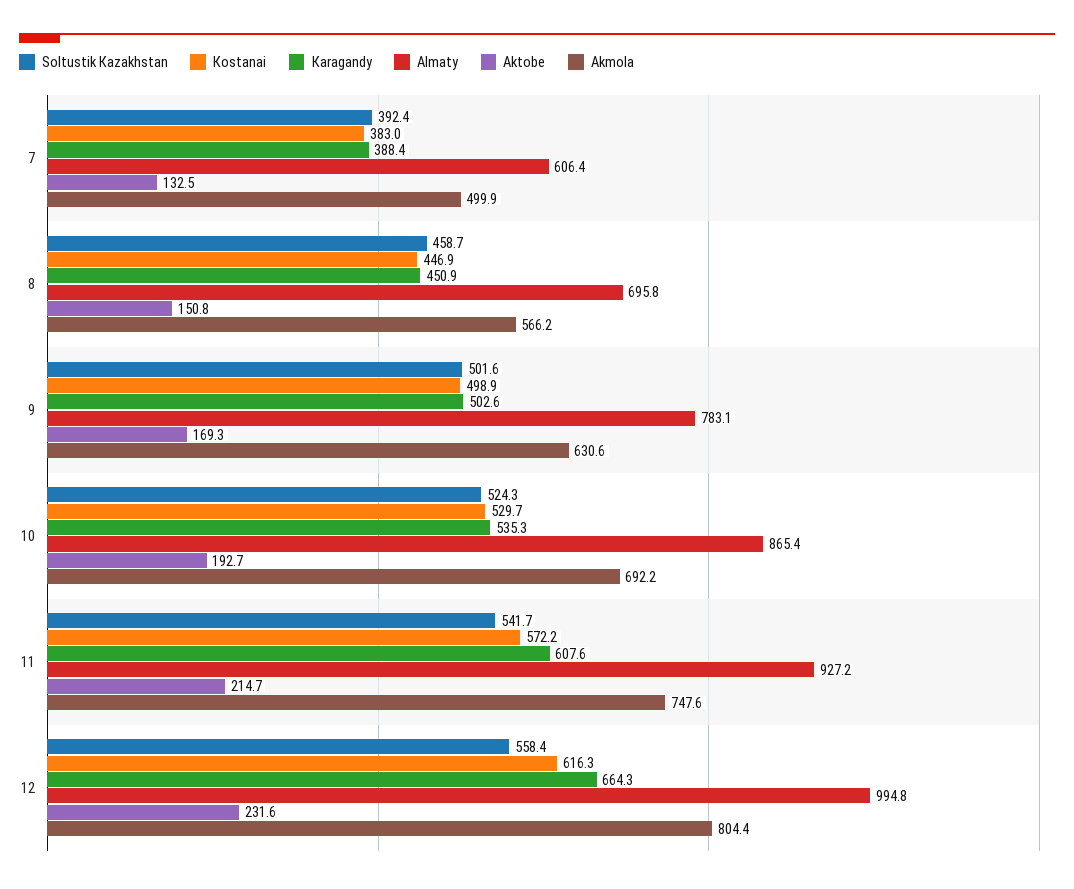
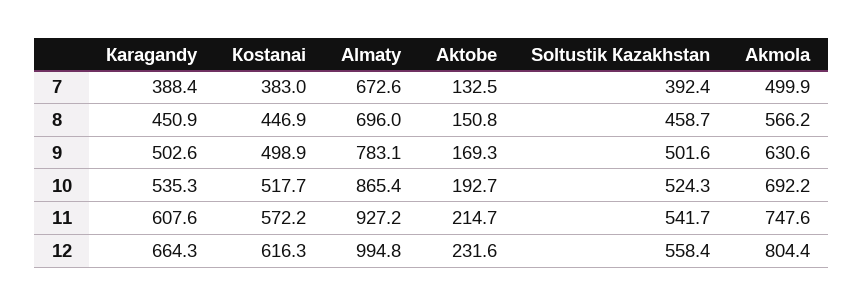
  {
    "Soltustik Кazakhstan": {
      "7": 392.4,
      "8": 458.7,
      "9": 501.6,
      "10": 524.3,
      "11": 541.7,
      "12": 558.4
    },
    "Коstanai": {
      "7": 383,
      "8": 446.9,
      "9": 498.9,
-     "10": 529.7,
+     "10": 517.7,
      "11": 572.2,
      "12": 616.3
    },
    "Кaragandy": {
      "7": 388.4,
      "8": 450.9,
      "9": 502.6,
      "10": 535.3,
      "11": 607.6,
      "12": 664.3
    },
    "Аlmaty": {
-     "7": 606.4,
+     "7": 672.6,
-     "8": 695.8,
+     "8": 696,
      "9": 783.1,
      "10": 865.4,
      "11": 927.2,
      "12": 994.8
    },
    "Аktobе": {
      "7": 132.5,
      "8": 150.8,
      "9": 169.3,
      "10": 192.7,
      "11": 214.7,
      "12": 231.6
    },
    "Akmola": {
      "7": 499.9,
      "8": 566.2,
      "9": 630.6,
      "10": 692.2,
      "11": 747.6,
      "12": 804.4
    }
  }

